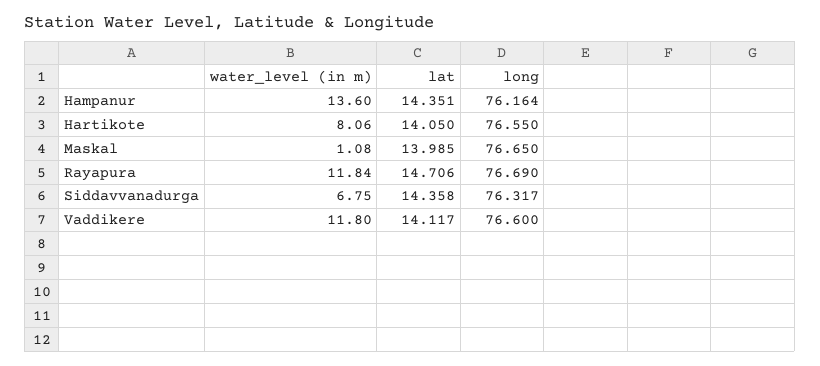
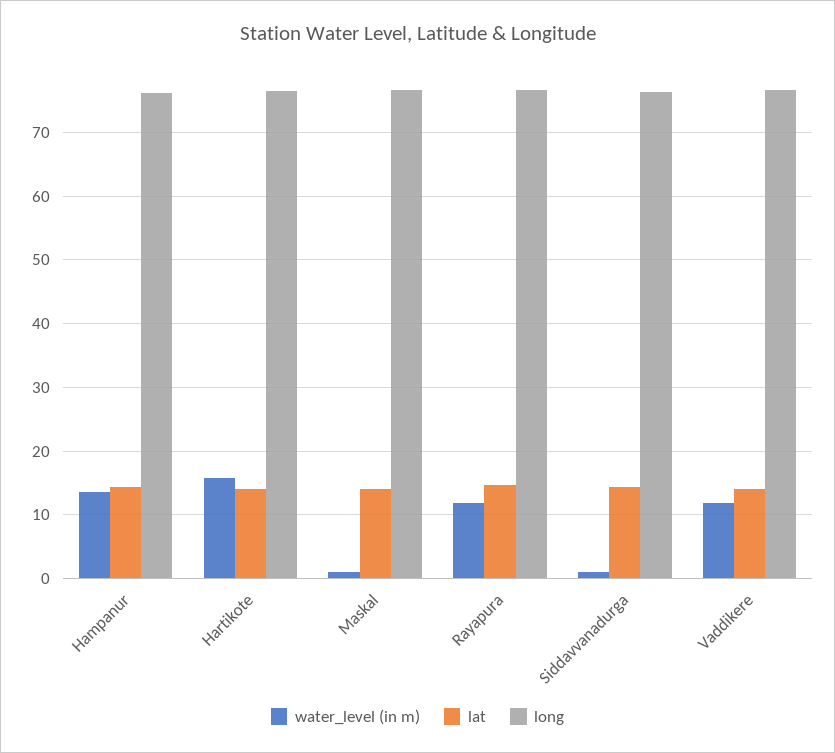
  {
    "water_level (in m)": {
      "Hampanur": 13.6,
-     "Hartikote": 8.06,
+     "Hartikote": 16,
      "Maskal": 1.08,
      "Rayapura": 11.84,
-     "Siddavvanadurga": 6.75,
+     "Siddavvanadurga": 1,
      "Vaddikere": 11.8
    },
    "lat": {
      "Hampanur": 14.351,
      "Hartikote": 14.05,
      "Maskal": 13.985,
      "Rayapura": 14.706,
      "Siddavvanadurga": 14.358,
      "Vaddikere": 14.117
    },
    "long": {
      "Hampanur": 76.164,
      "Hartikote": 76.55,
      "Maskal": 76.65,
      "Rayapura": 76.69,
      "Siddavvanadurga": 76.317,
      "Vaddikere": 76.6
    }
  }

